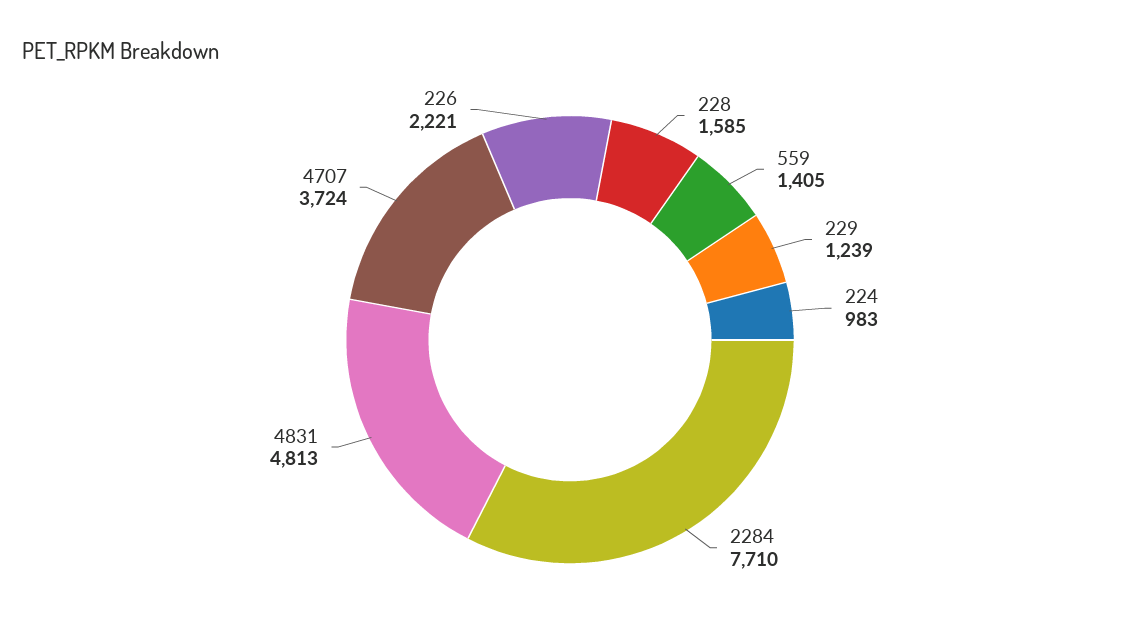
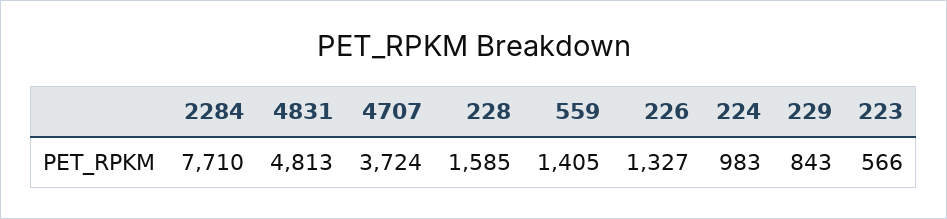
  {
    "228": 1585,
    "559": 1405,
-   "229": 1239,
+   "229": 843,
    "224": 983,
    "2284": 7710,
    "4831": 4813,
    "4707": 3724,
-   "226": 2221
+   "226": 1327,
+   "223": 566
  }

